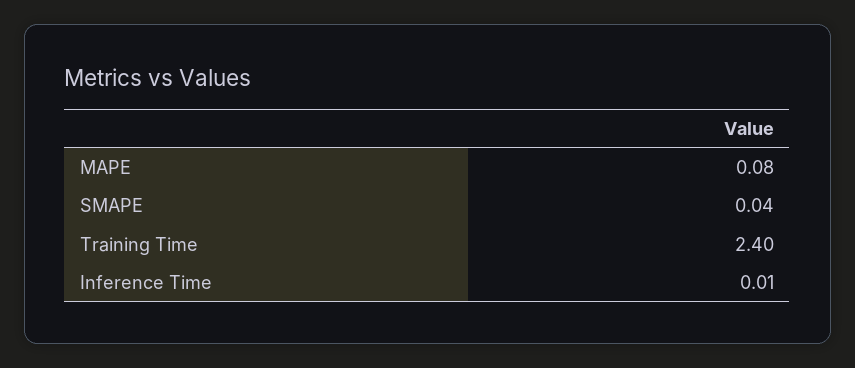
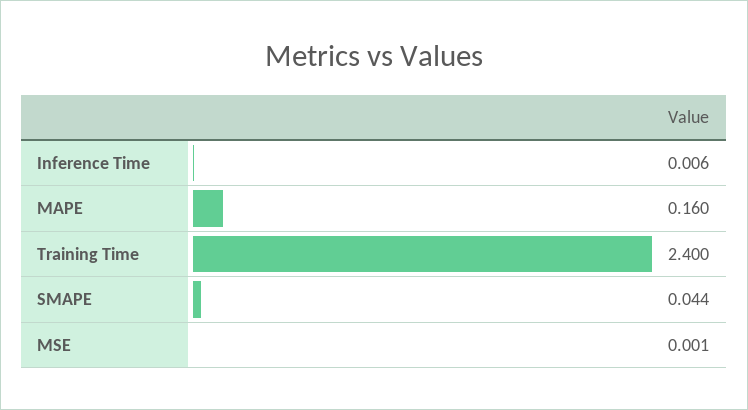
  {
-   "MAPE": 0.08,
+   "MAPE": 0.16,
    "SMAPE": 0.044,
    "Training Time": 2.4,
-   "Inference Time": 0.006
+   "Inference Time": 0.006,
+   "MSE": 0.001
  }

